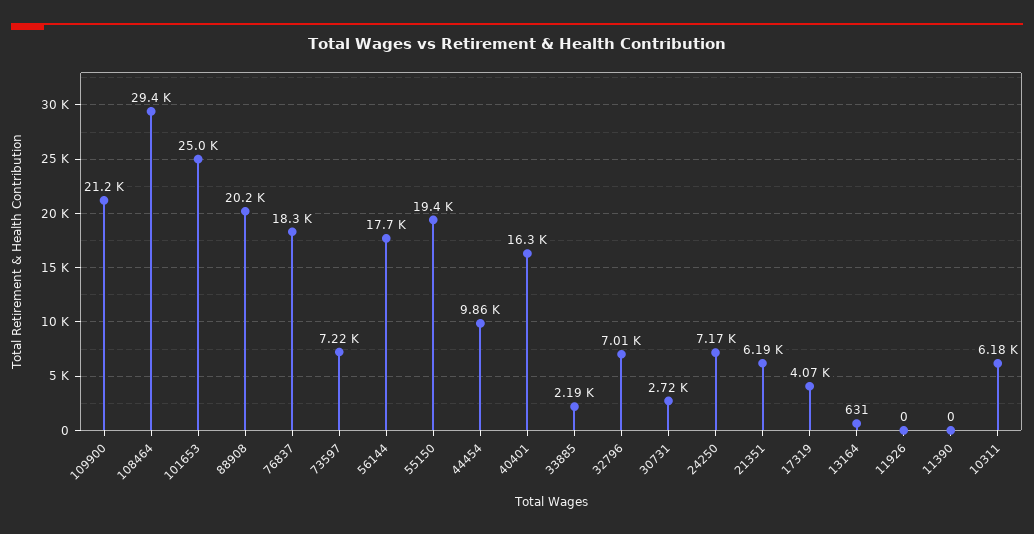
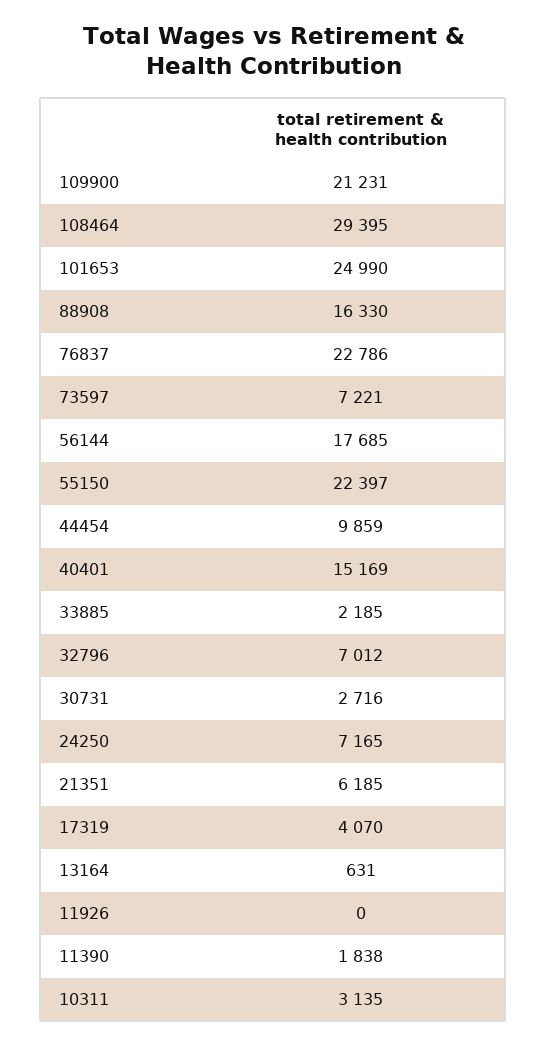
  {
    "109900": 21231,
    "108464": 29395,
    "101653": 24990,
-   "88908": 20200,
+   "88908": 16330,
-   "76837": 18300,
+   "76837": 22786,
    "73597": 7221,
    "56144": 17685,
-   "55150": 19400,
+   "55150": 22397,
    "44454": 9859,
-   "40401": 16300,
+   "40401": 15169,
    "33885": 2185,
    "32796": 7012,
    "30731": 2716,
    "24250": 7165,
    "21351": 6185,
    "17319": 4070,
    "13164": 631,
    "11926": 0,
-   "11390": 0,
+   "11390": 1838,
-   "10311": 6180
+   "10311": 3135
  }

